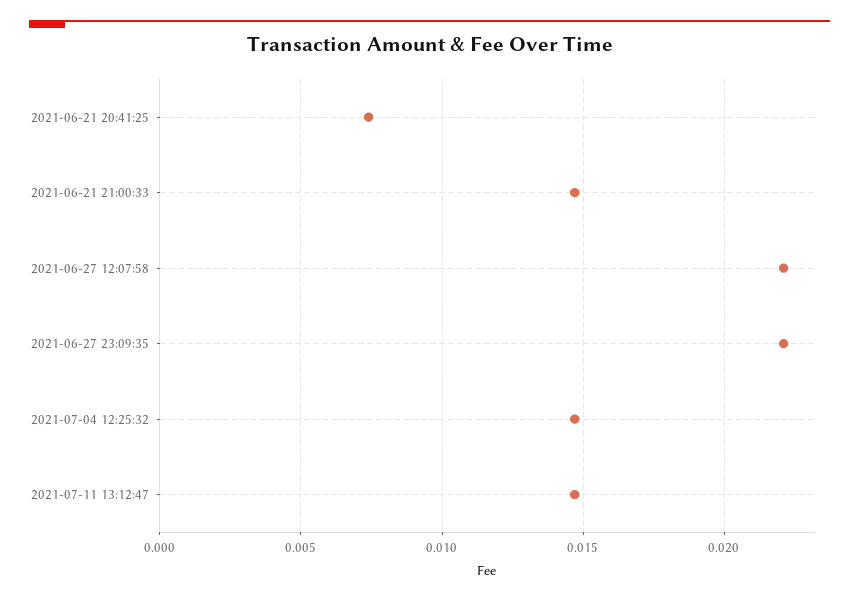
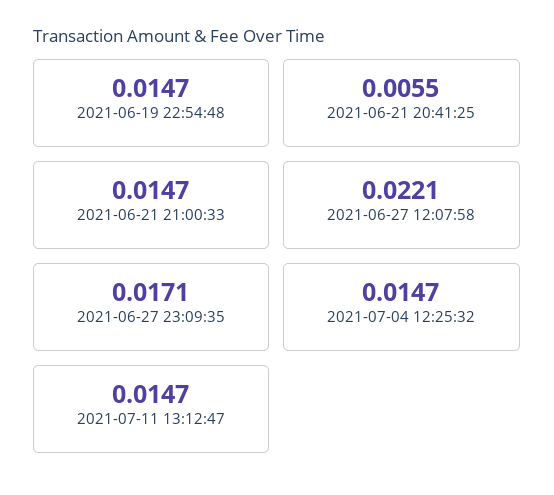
  {
-   "2021-06-21 20:41:25": 0.0075,
+   "2021-06-21 20:41:25": 0.0055,
    "2021-06-21 21:00:33": 0.0147,
    "2021-06-27 12:07:58": 0.0221,
-   "2021-06-27 23:09:35": 0.022,
+   "2021-06-27 23:09:35": 0.0171,
    "2021-07-04 12:25:32": 0.0147,
-   "2021-07-11 13:12:47": 0.0147
+   "2021-07-11 13:12:47": 0.0147,
+   "2021-06-19 22:54:48": 0.0147
  }

